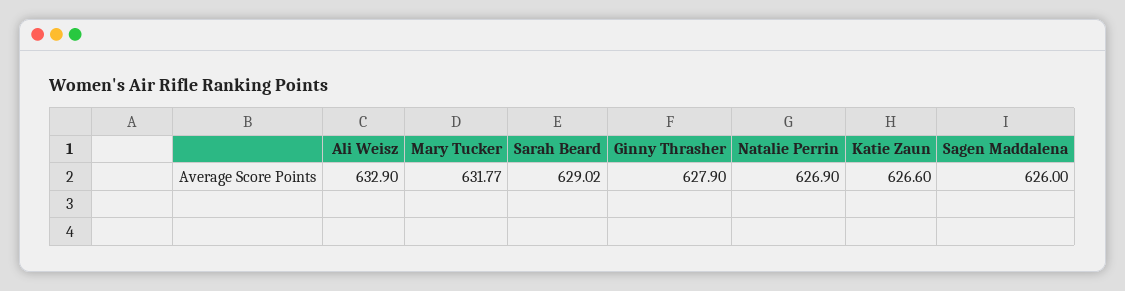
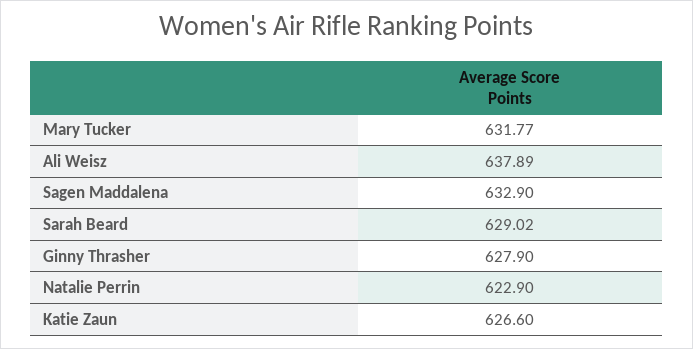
  {
-   "Ali Weisz": 632.9,
+   "Ali Weisz": 637.89,
    "Mary Tucker": 631.77,
    "Sarah Beard": 629.02,
    "Ginny Thrasher": 627.9,
-   "Natalie Perrin": 626.9,
+   "Natalie Perrin": 622.9,
    "Katie Zaun": 626.6,
-   "Sagen Maddalena": 626
+   "Sagen Maddalena": 632.9
  }

